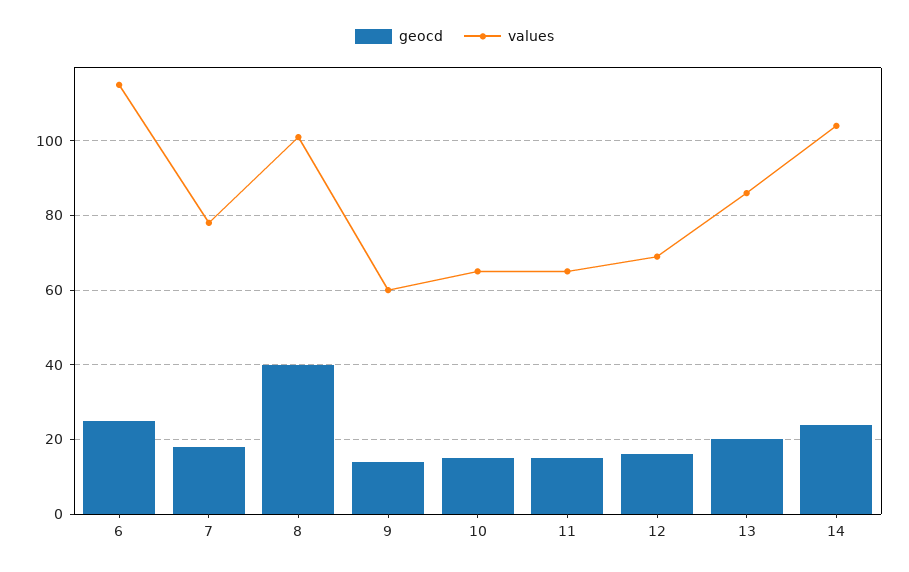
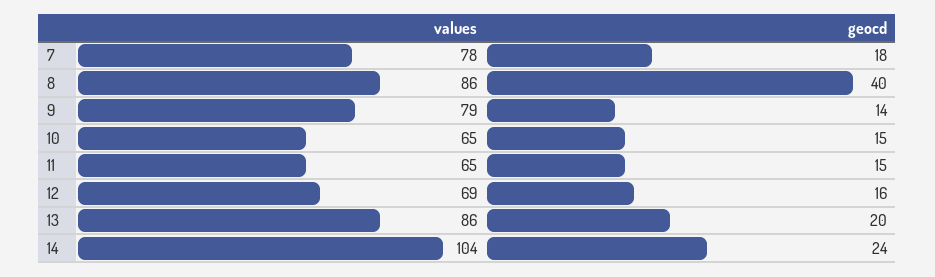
  {
    "geocd": {
-     "6": 25,
      "7": 18,
      "8": 40,
      "9": 14,
      "10": 15,
      "11": 15,
      "12": 16,
      "13": 20,
      "14": 24
    },
    "values": {
-     "6": 115,
      "7": 78,
-     "8": 100,
+     "8": 86,
-     "9": 60,
+     "9": 79,
      "10": 65,
      "11": 65,
      "12": 69,
      "13": 86,
      "14": 104
    }
  }

